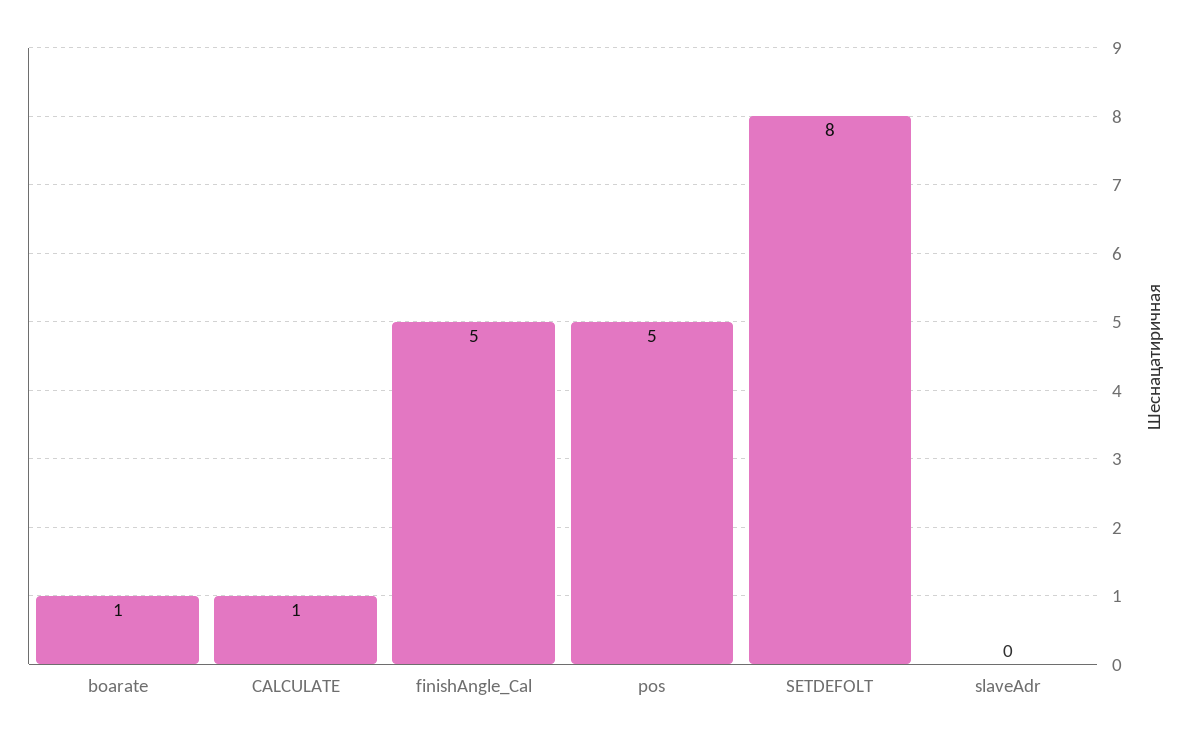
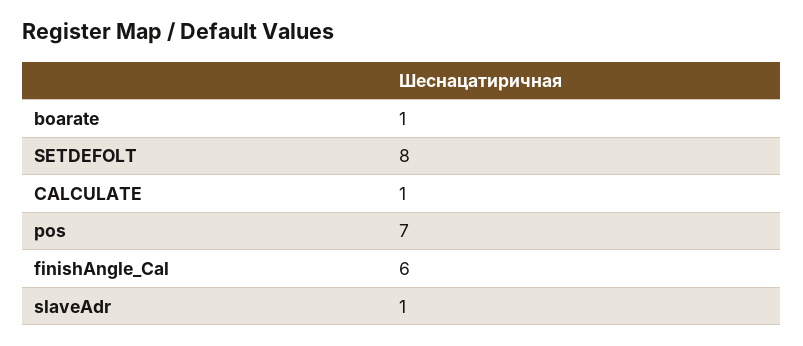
  {
    "boarate": 1,
    "CALCULATE": 1,
-   "finishAngle_Cal": 5,
+   "finishAngle_Cal": 6,
-   "pos": 5,
+   "pos": 7,
    "SETDEFOLT": 8,
-   "slaveAdr": 0
+   "slaveAdr": 1
  }

